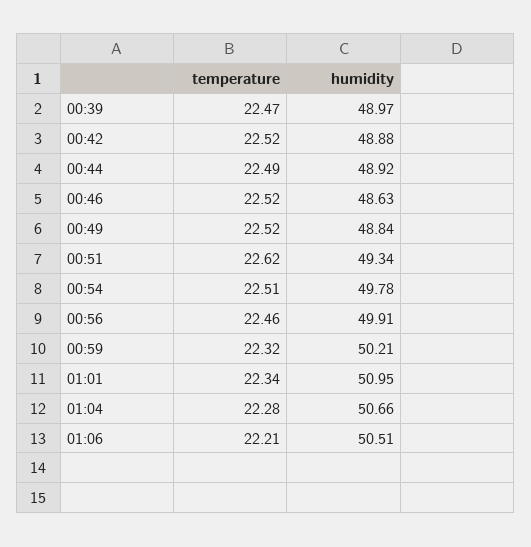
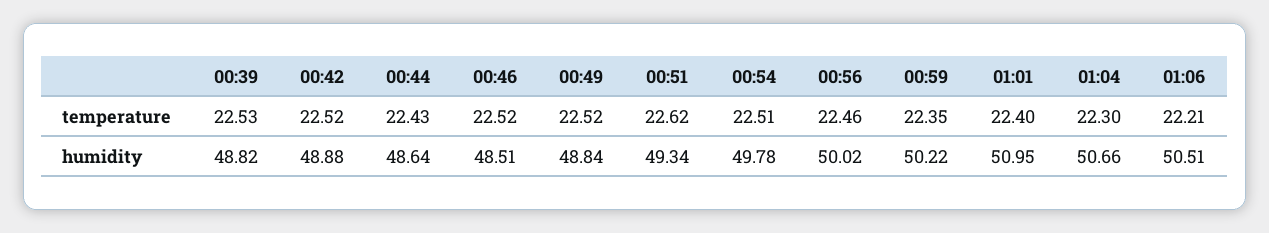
  {
    "temperature": {
-     "00:39": 22.47,
+     "00:39": 22.53,
      "00:42": 22.52,
-     "00:44": 22.49,
+     "00:44": 22.43,
      "00:46": 22.52,
      "00:49": 22.52,
      "00:51": 22.62,
      "00:54": 22.51,
      "00:56": 22.46,
-     "00:59": 22.32,
+     "00:59": 22.35,
-     "01:01": 22.34,
+     "01:01": 22.4,
-     "01:04": 22.28,
+     "01:04": 22.3,
      "01:06": 22.21
    },
    "humidity": {
-     "00:39": 48.97,
+     "00:39": 48.82,
      "00:42": 48.88,
-     "00:44": 48.92,
+     "00:44": 48.64,
-     "00:46": 48.63,
+     "00:46": 48.51,
      "00:49": 48.84,
      "00:51": 49.34,
      "00:54": 49.78,
-     "00:56": 49.91,
+     "00:56": 50.02,
-     "00:59": 50.21,
+     "00:59": 50.22,
      "01:01": 50.95,
      "01:04": 50.66,
      "01:06": 50.51
    }
  }

